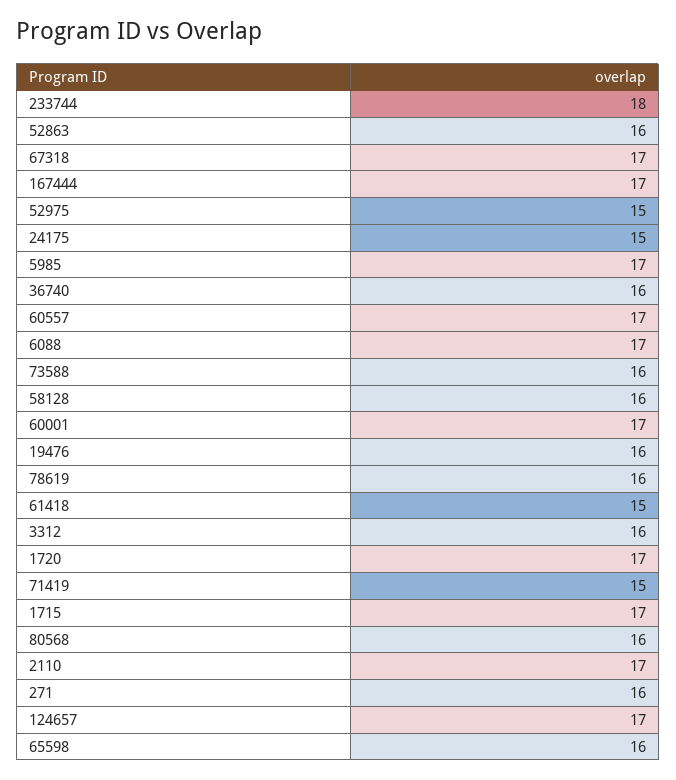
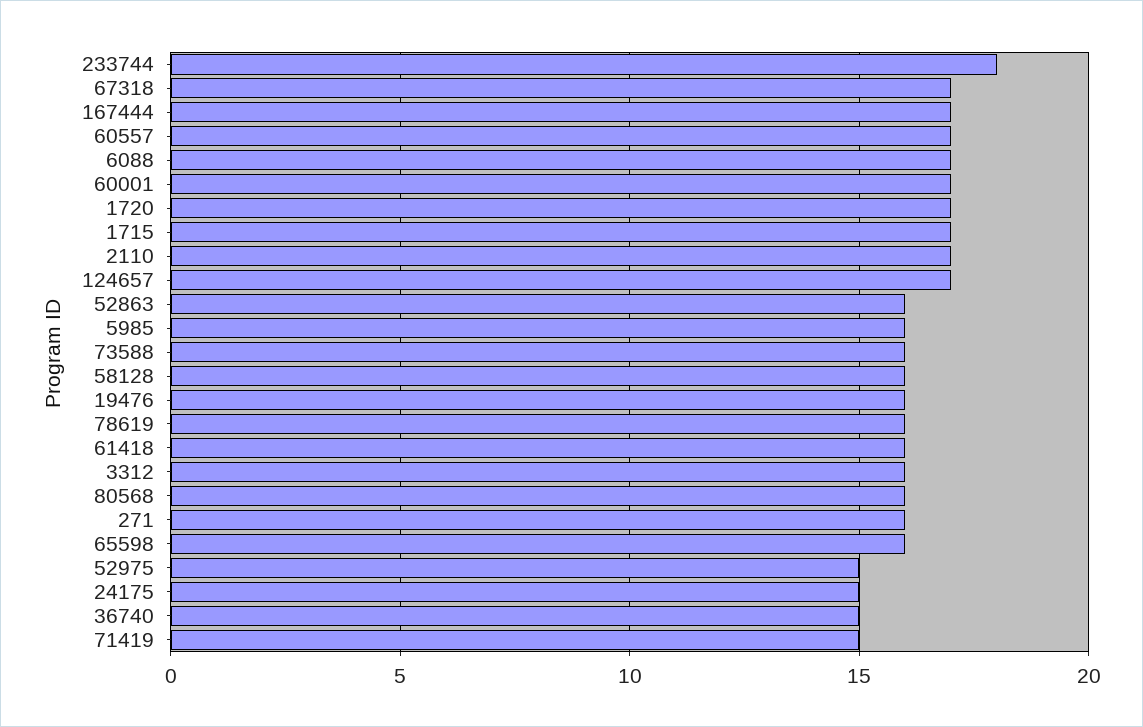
  {
    "233744": 18,
    "52863": 16,
    "67318": 17,
    "167444": 17,
    "52975": 15,
    "24175": 15,
-   "5985": 17,
+   "5985": 16,
-   "36740": 16,
+   "36740": 15,
    "60557": 17,
    "6088": 17,
    "73588": 16,
    "58128": 16,
    "60001": 17,
    "19476": 16,
    "78619": 16,
-   "61418": 15,
+   "61418": 16,
    "3312": 16,
    "1720": 17,
    "71419": 15,
    "1715": 17,
    "80568": 16,
    "2110": 17,
    "271": 16,
    "124657": 17,
    "65598": 16
  }

